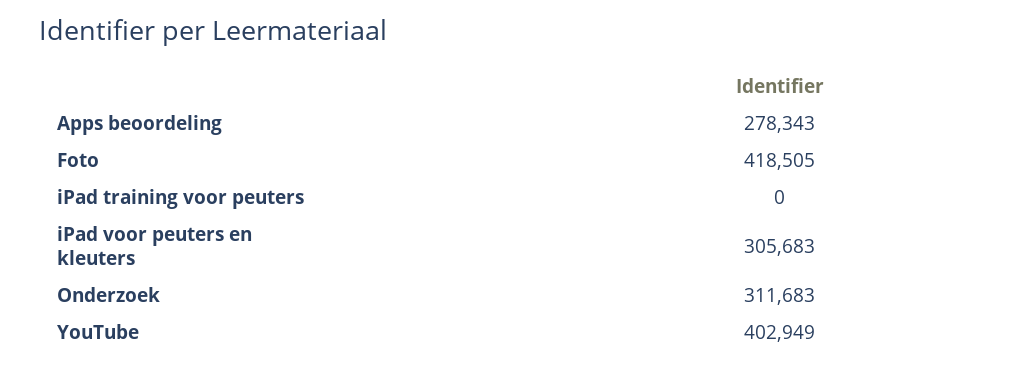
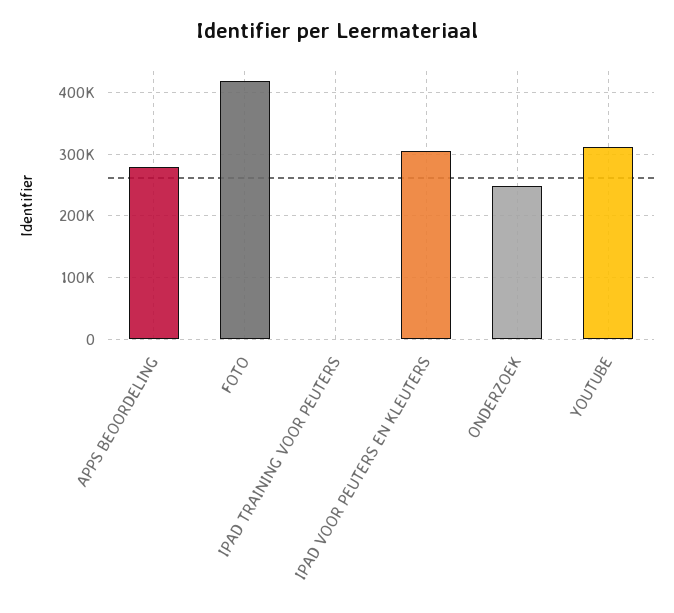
  {
    "Apps beoordeling": 278343,
    "Foto": 418505,
    "iPad training voor peuters": 0,
    "iPad voor peuters en kleuters": 305683,
-   "Onderzoek": 311683,
+   "Onderzoek": 250000,
-   "YouTube": 402949
+   "YouTube": 310000
  }

